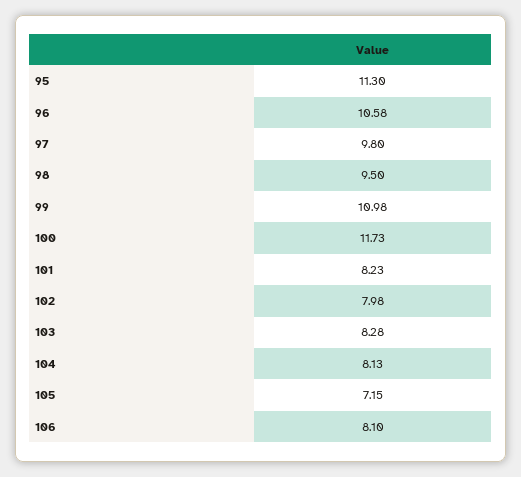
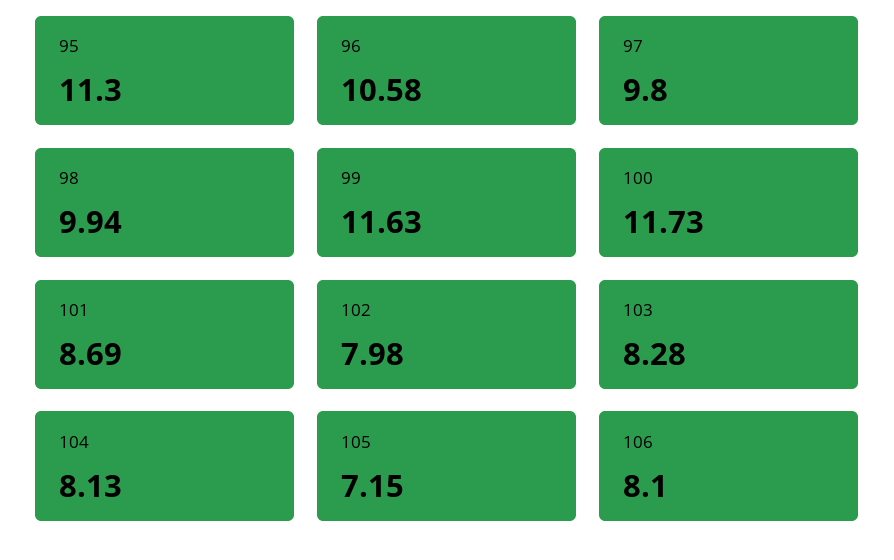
  {
    "95": 11.3,
    "96": 10.58,
    "97": 9.8,
-   "98": 9.5,
+   "98": 9.94,
-   "99": 10.98,
+   "99": 11.63,
    "100": 11.73,
-   "101": 8.23,
+   "101": 8.69,
    "102": 7.98,
    "103": 8.28,
    "104": 8.13,
    "105": 7.15,
    "106": 8.1
  }

